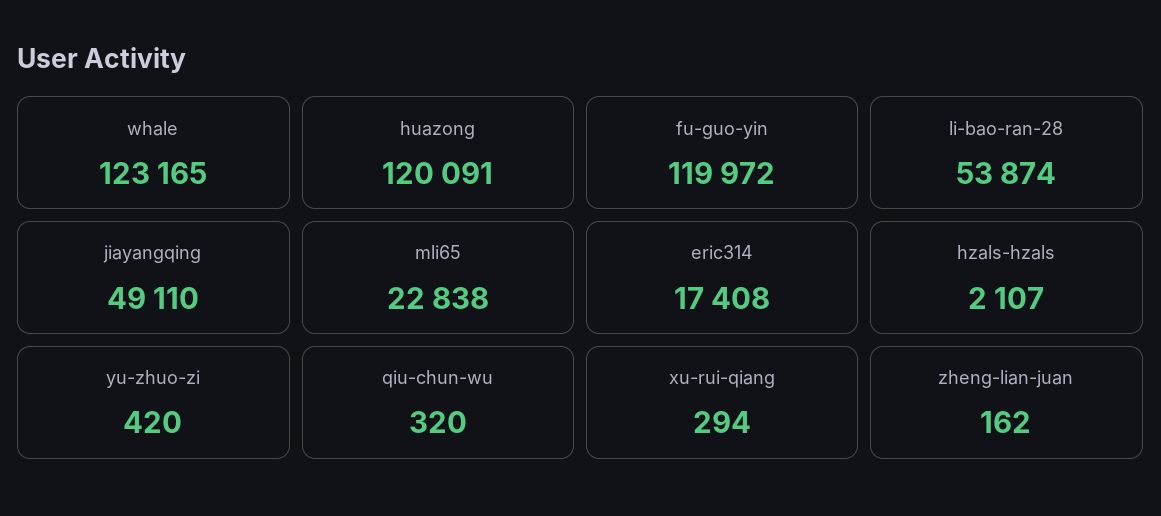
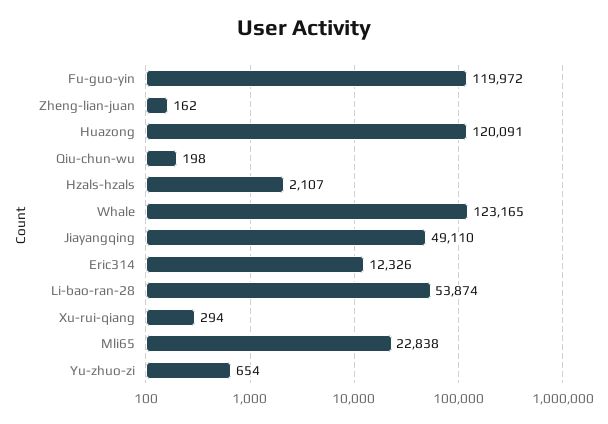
  {
    "whale": 123165,
    "huazong": 120091,
    "fu-guo-yin": 119972,
    "li-bao-ran-28": 53874,
    "jiayangqing": 49110,
    "mli65": 22838,
-   "eric314": 17408,
+   "eric314": 12326,
    "hzals-hzals": 2107,
-   "yu-zhuo-zi": 420,
+   "yu-zhuo-zi": 654,
-   "qiu-chun-wu": 320,
+   "qiu-chun-wu": 198,
    "xu-rui-qiang": 294,
    "zheng-lian-juan": 162
  }

